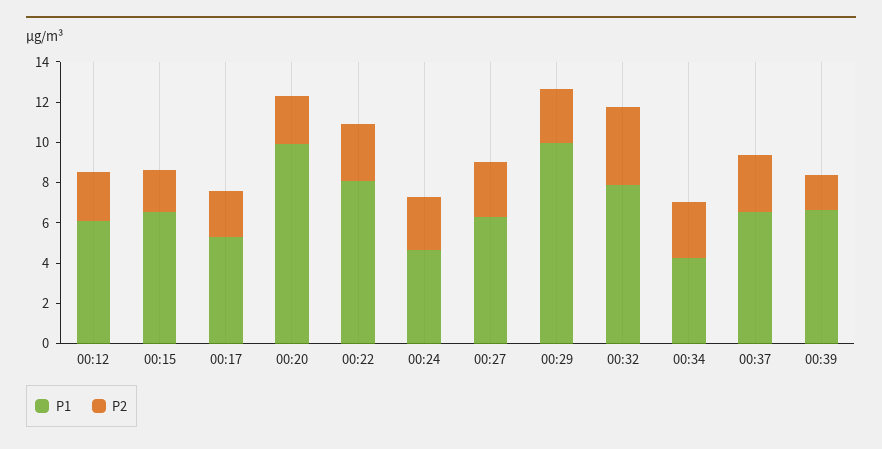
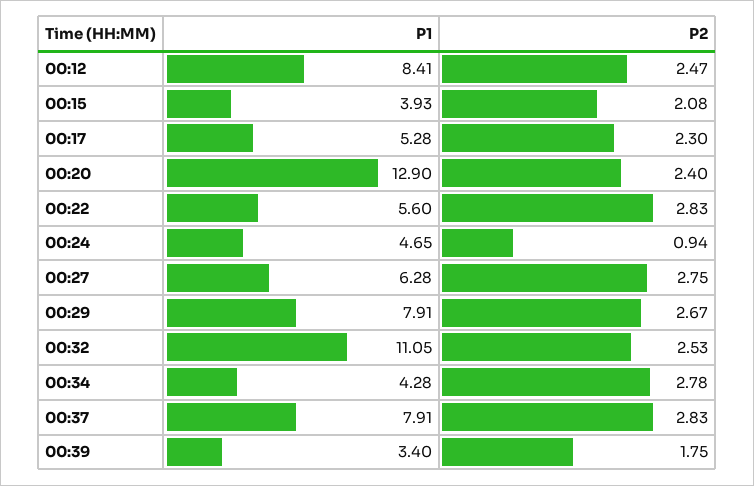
  {
    "P1": {
-     "00:12": 6,
+     "00:12": 8.41,
-     "00:15": 6.5,
+     "00:15": 3.93,
      "00:17": 5.28,
-     "00:20": 10,
+     "00:20": 12.9,
-     "00:22": 8,
+     "00:22": 5.6,
      "00:24": 4.65,
      "00:27": 6.28,
-     "00:29": 10,
+     "00:29": 7.91,
-     "00:32": 8,
+     "00:32": 11.05,
      "00:34": 4.28,
-     "00:37": 6.5,
+     "00:37": 7.91,
-     "00:39": 6.5
+     "00:39": 3.4
    },
    "P2": {
      "00:12": 2.47,
      "00:15": 2.08,
      "00:17": 2.3,
      "00:20": 2.4,
      "00:22": 2.83,
-     "00:24": 2.5,
+     "00:24": 0.94,
      "00:27": 2.75,
      "00:29": 2.67,
-     "00:32": 4,
+     "00:32": 2.53,
      "00:34": 2.78,
      "00:37": 2.83,
      "00:39": 1.75
    }
  }

